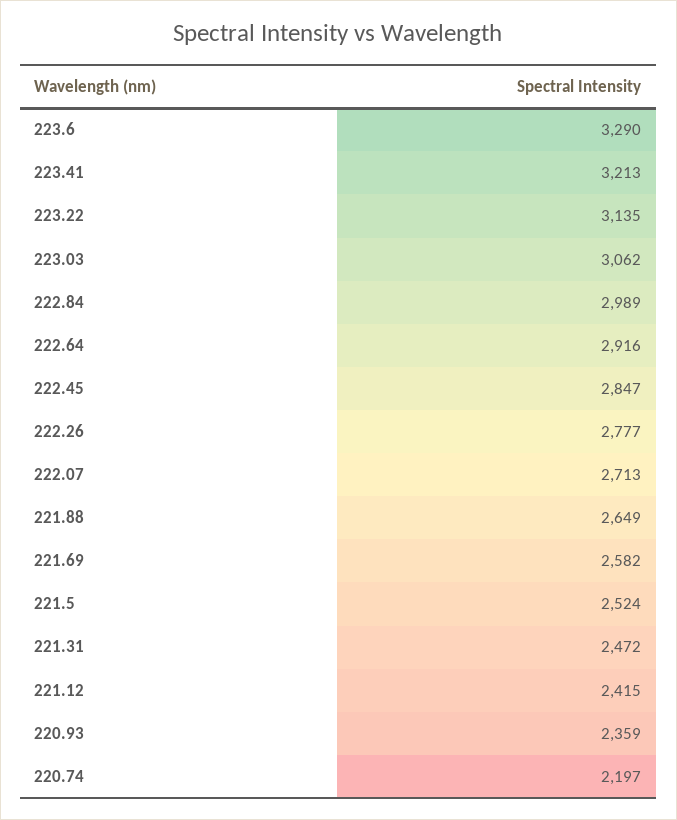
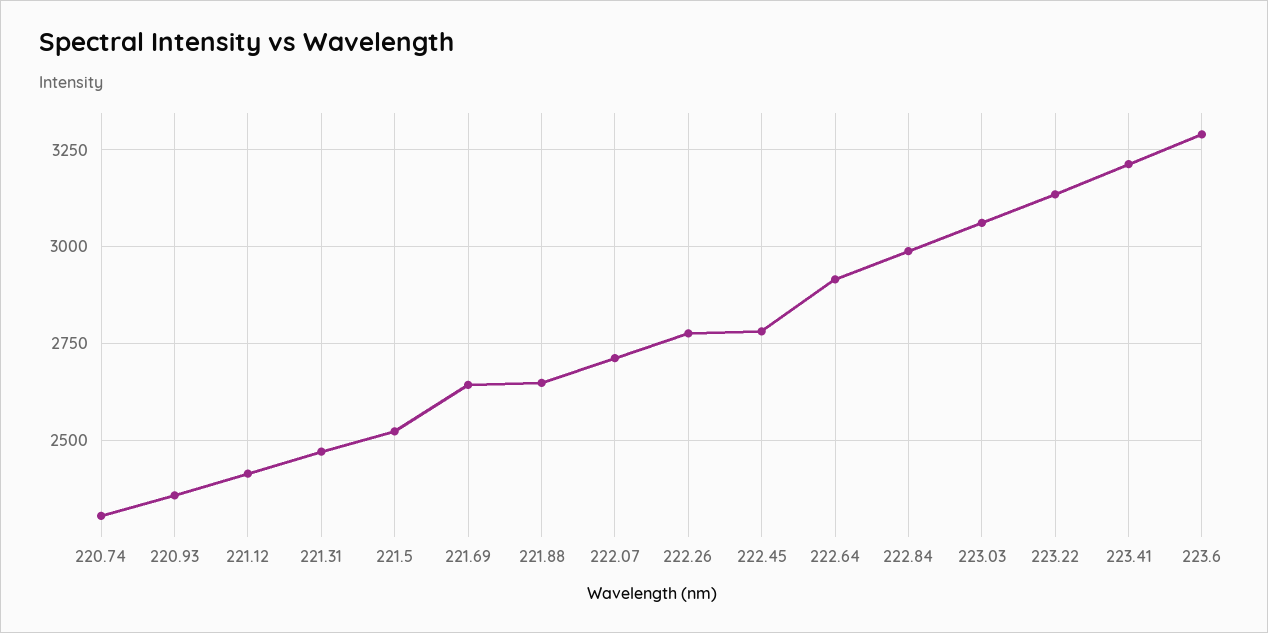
  {
    "223.6": 3290,
    "223.41": 3213,
    "223.22": 3135,
    "223.03": 3062,
    "222.84": 2989,
    "222.64": 2916,
-   "222.45": 2847,
+   "222.45": 2775,
    "222.26": 2777,
    "222.07": 2713,
    "221.88": 2649,
-   "221.69": 2582,
+   "221.69": 2650,
    "221.5": 2524,
    "221.31": 2472,
    "221.12": 2415,
    "220.93": 2359,
-   "220.74": 2197
+   "220.74": 2300
  }

